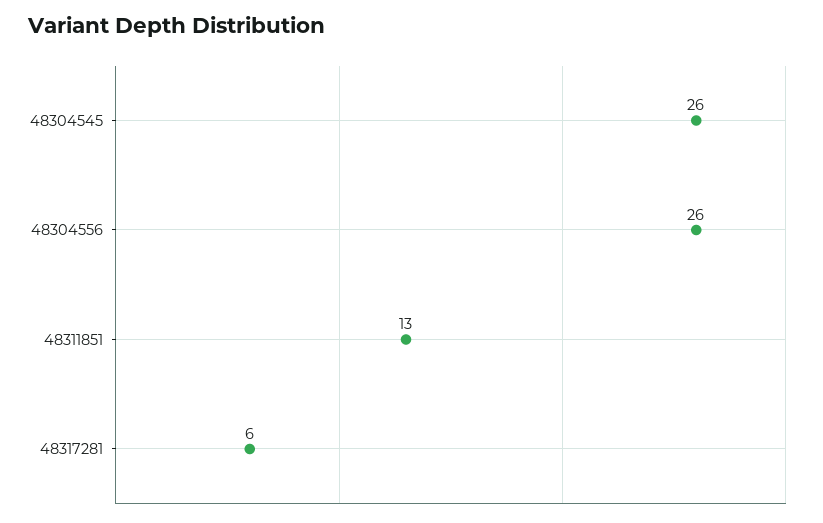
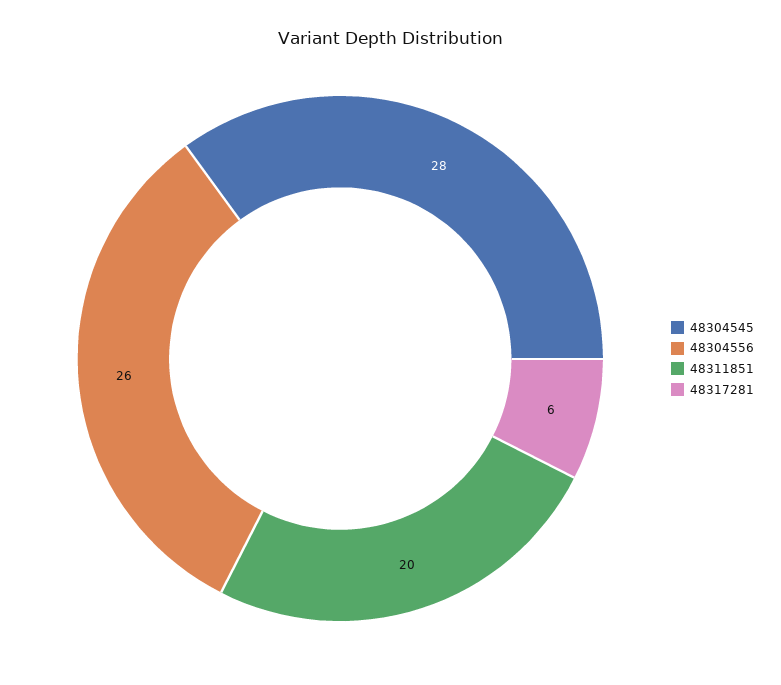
  {
-   "48304545": 26,
+   "48304545": 28,
    "48304556": 26,
-   "48311851": 13,
+   "48311851": 20,
    "48317281": 6
  }

